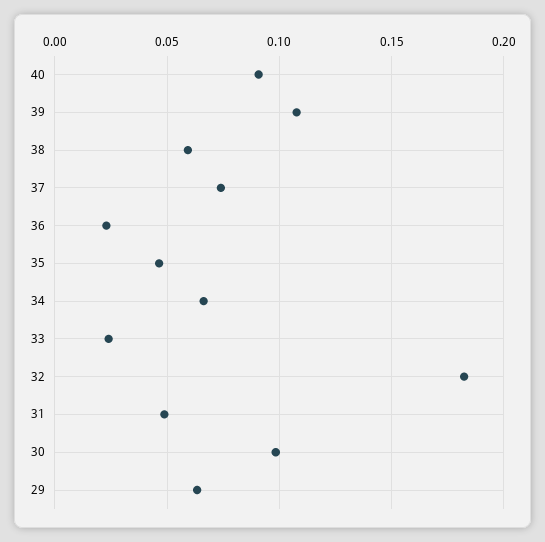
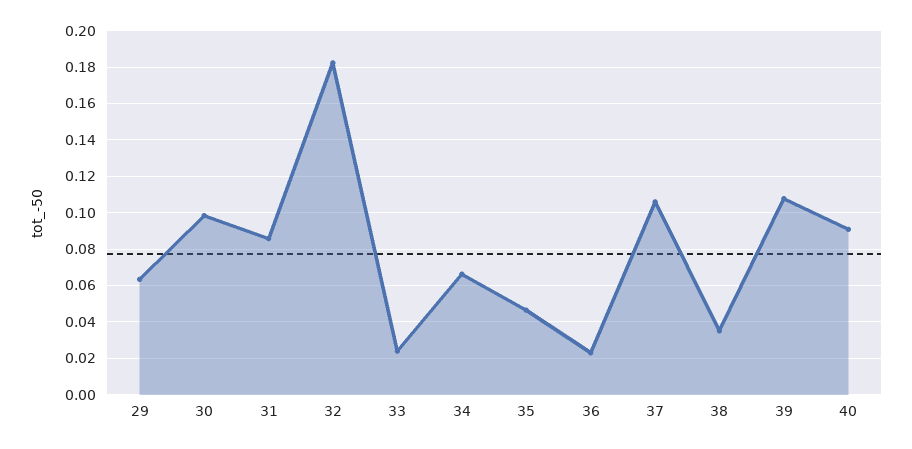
  {
    "40": 0.09,
    "39": 0.11,
-   "38": 0.06,
+   "38": 0.035,
-   "37": 0.075,
+   "37": 0.105,
    "36": 0.025,
    "35": 0.045,
    "34": 0.065,
    "33": 0.025,
    "32": 0.18,
-   "31": 0.05,
+   "31": 0.085,
    "30": 0.1,
    "29": 0.065
  }

